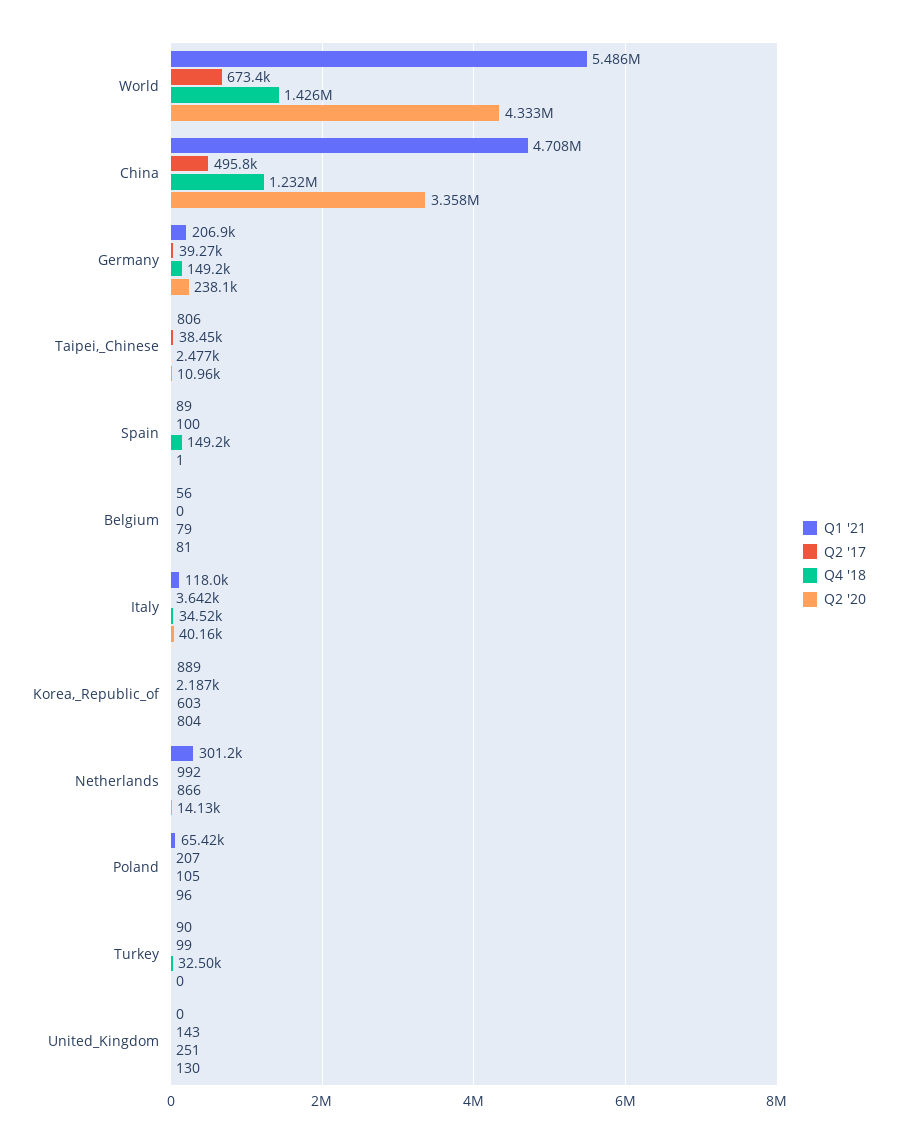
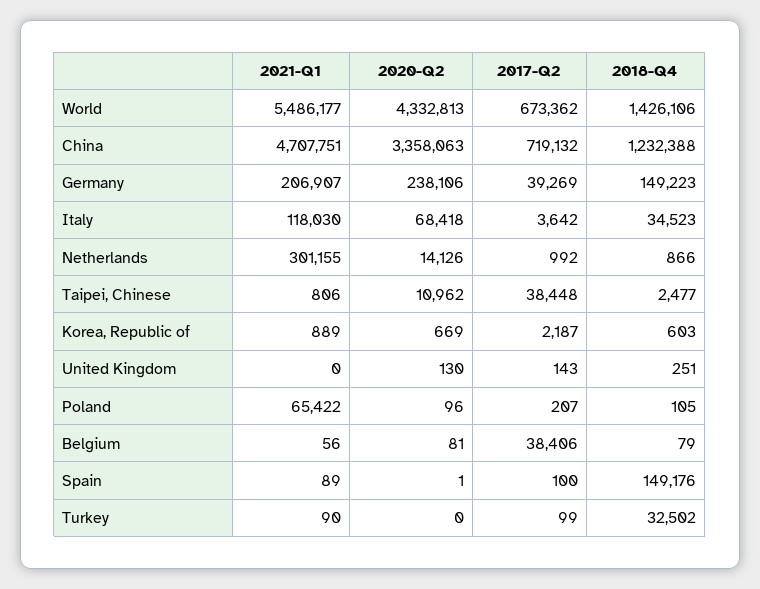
  {
    "Q1 '21": {
      "World": 5486177,
      "China": 4707751,
      "Germany": 206907,
      "Taipei,_Chinese": 806,
      "Spain": 89,
      "Belgium": 56,
      "Italy": 118030,
      "Korea,_Republic_of": 889,
      "Netherlands": 301155,
      "Poland": 65422,
      "Turkey": 90,
      "United_Kingdom": 0
    },
    "Q2 '17": {
      "World": 673362,
-     "China": 495800,
+     "China": 719132,
      "Germany": 39269,
      "Taipei,_Chinese": 38448,
      "Spain": 100,
-     "Belgium": 0,
+     "Belgium": 38406,
      "Italy": 3642,
      "Korea,_Republic_of": 2187,
      "Netherlands": 992,
      "Poland": 207,
      "Turkey": 99,
      "United_Kingdom": 143
    },
    "Q4 '18": {
      "World": 1426106,
      "China": 1232388,
      "Germany": 149223,
      "Taipei,_Chinese": 2477,
      "Spain": 149176,
      "Belgium": 79,
      "Italy": 34523,
      "Korea,_Republic_of": 603,
      "Netherlands": 866,
      "Poland": 105,
      "Turkey": 32502,
      "United_Kingdom": 251
    },
    "Q2 '20": {
      "World": 4332813,
      "China": 3358063,
      "Germany": 238106,
      "Taipei,_Chinese": 10962,
      "Spain": 1,
      "Belgium": 81,
-     "Italy": 40160,
+     "Italy": 68418,
-     "Korea,_Republic_of": 804,
+     "Korea,_Republic_of": 669,
      "Netherlands": 14126,
      "Poland": 96,
      "Turkey": 0,
      "United_Kingdom": 130
    }
  }

